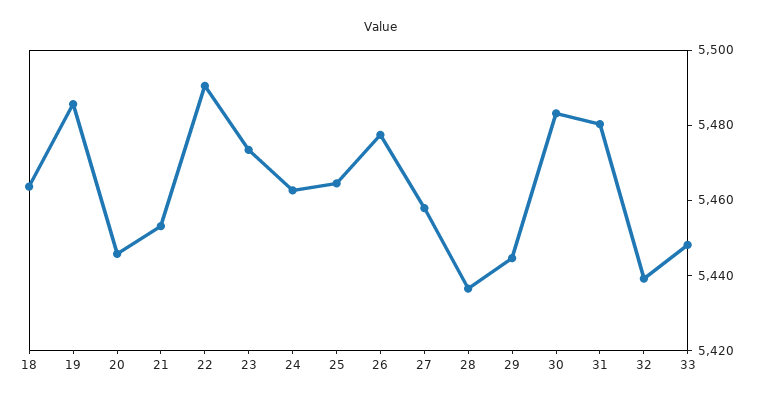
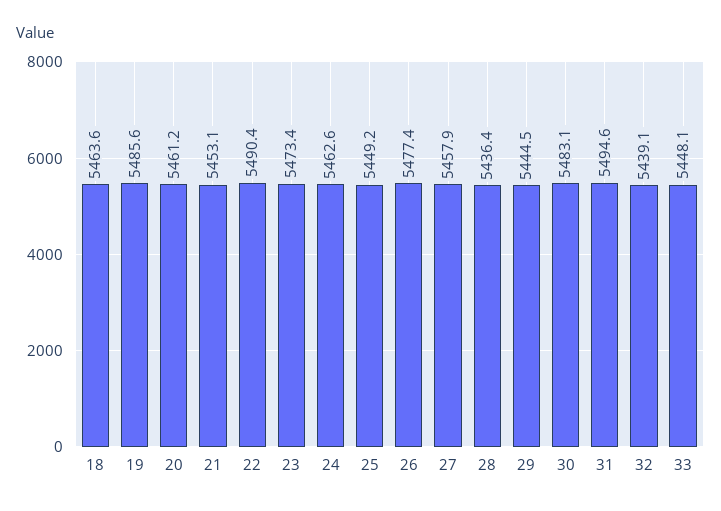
  {
    "18": 5463.6,
    "19": 5485.6,
-   "20": 5445,
+   "20": 5461.2,
    "21": 5453.1,
    "22": 5490.4,
    "23": 5473.4,
    "24": 5462.6,
-   "25": 5465,
+   "25": 5449.2,
    "26": 5477.4,
    "27": 5457.9,
    "28": 5436.4,
    "29": 5444.5,
    "30": 5483.1,
-   "31": 5480,
+   "31": 5494.6,
    "32": 5439.1,
    "33": 5448.1
  }

